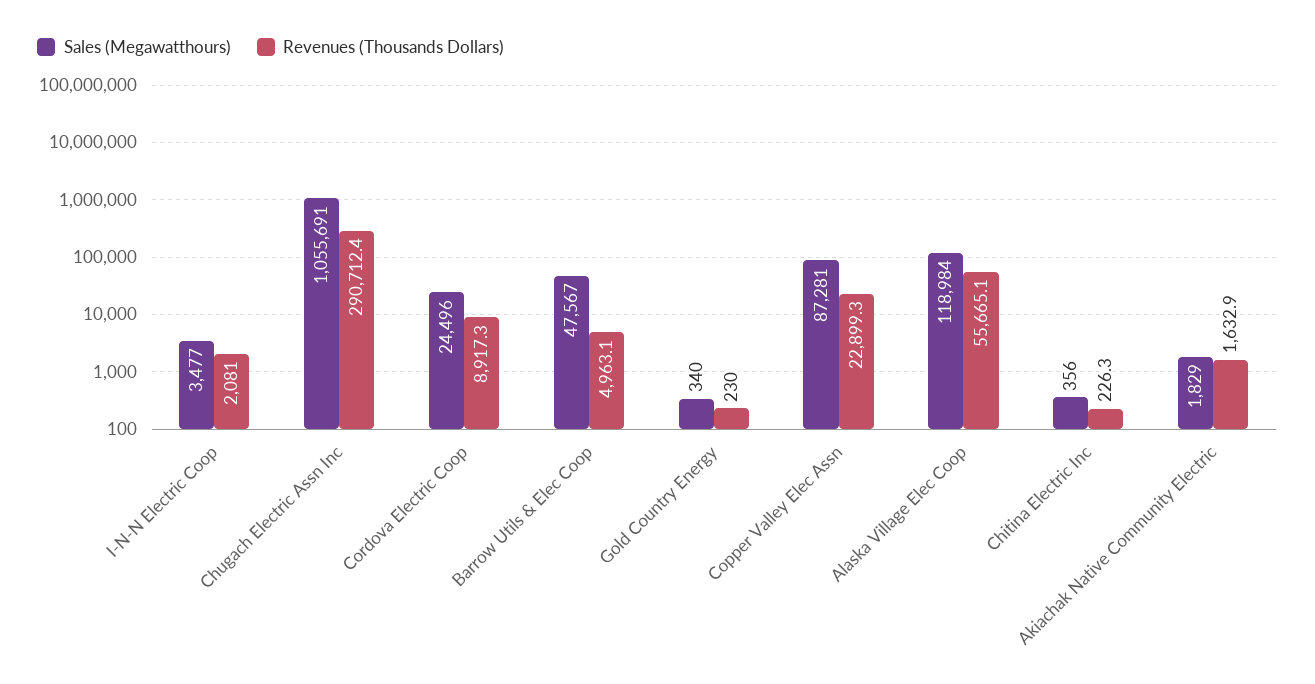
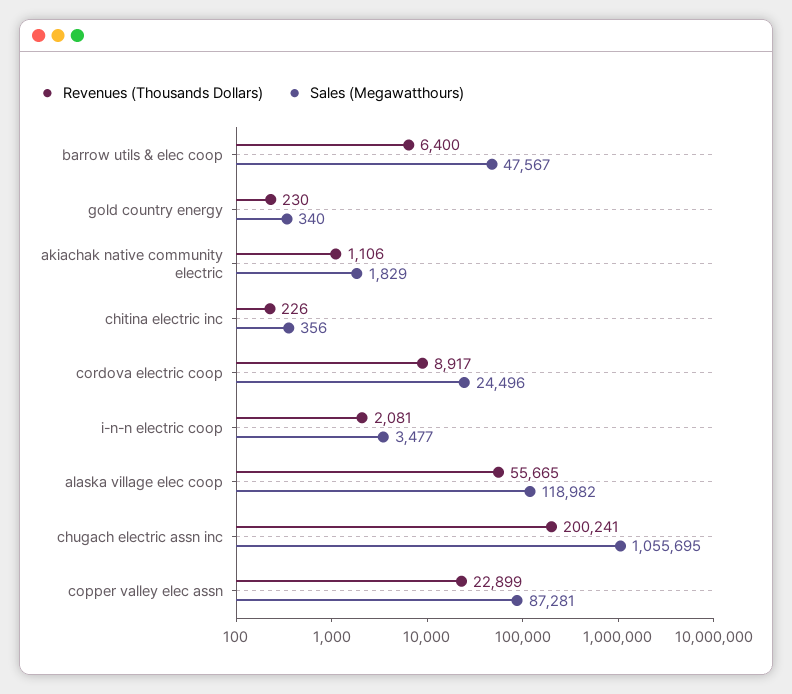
  {
    "Sales (Megawatthours)": {
      "I-N-N Electric Coop": 3477,
-     "Chugach Electric Assn Inc": 1055691,
+     "Chugach Electric Assn Inc": 1055695,
      "Cordova Electric Coop": 24496,
      "Barrow Utils & Elec Coop": 47567,
      "Gold Country Energy": 340,
      "Copper Valley Elec Assn": 87281,
-     "Alaska Village Elec Coop": 118984,
+     "Alaska Village Elec Coop": 118982,
      "Chitina Electric Inc": 356,
      "Akiachak Native Community Electric": 1829
    },
    "Revenues (Thousands Dollars)": {
      "I-N-N Electric Coop": 2081,
-     "Chugach Electric Assn Inc": 290712.4,
+     "Chugach Electric Assn Inc": 200241,
      "Cordova Electric Coop": 8917.3,
-     "Barrow Utils & Elec Coop": 4963.1,
+     "Barrow Utils & Elec Coop": 6400,
      "Gold Country Energy": 230,
      "Copper Valley Elec Assn": 22899.3,
      "Alaska Village Elec Coop": 55665.1,
      "Chitina Electric Inc": 226.3,
-     "Akiachak Native Community Electric": 1632.9
+     "Akiachak Native Community Electric": 1106
    }
  }

